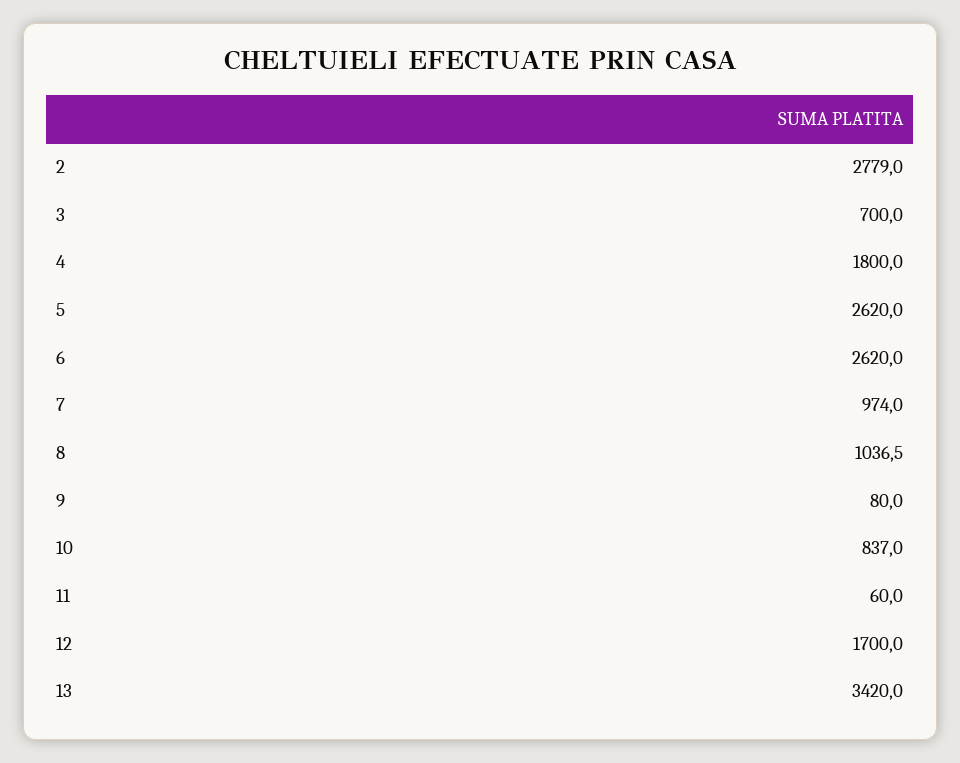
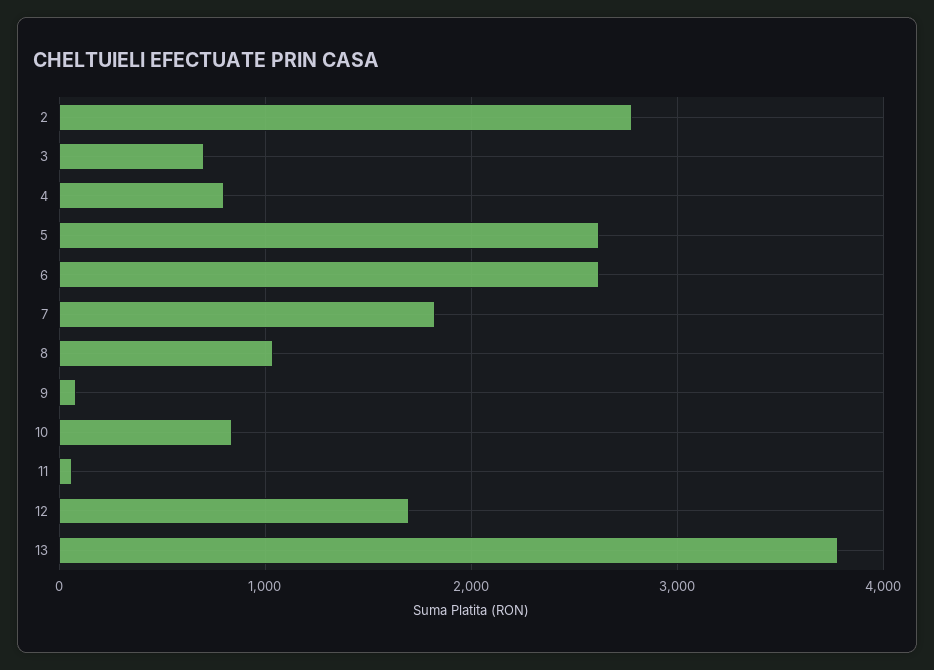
  {
    "2": 2779,
    "3": 700,
-   "4": 1800,
+   "4": 800,
    "5": 2620,
    "6": 2620,
-   "7": 974,
+   "7": 1800,
    "8": 1036.5,
    "9": 80,
    "10": 837,
    "11": 60,
    "12": 1700,
-   "13": 3420
+   "13": 3800
  }

